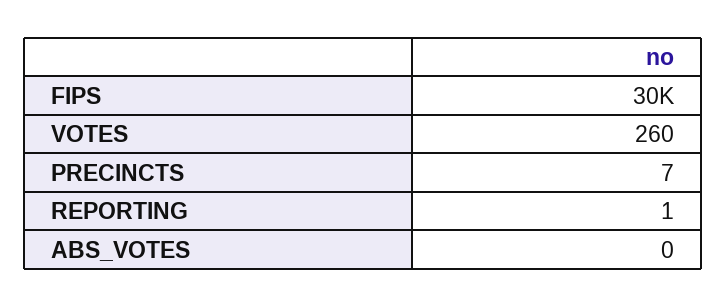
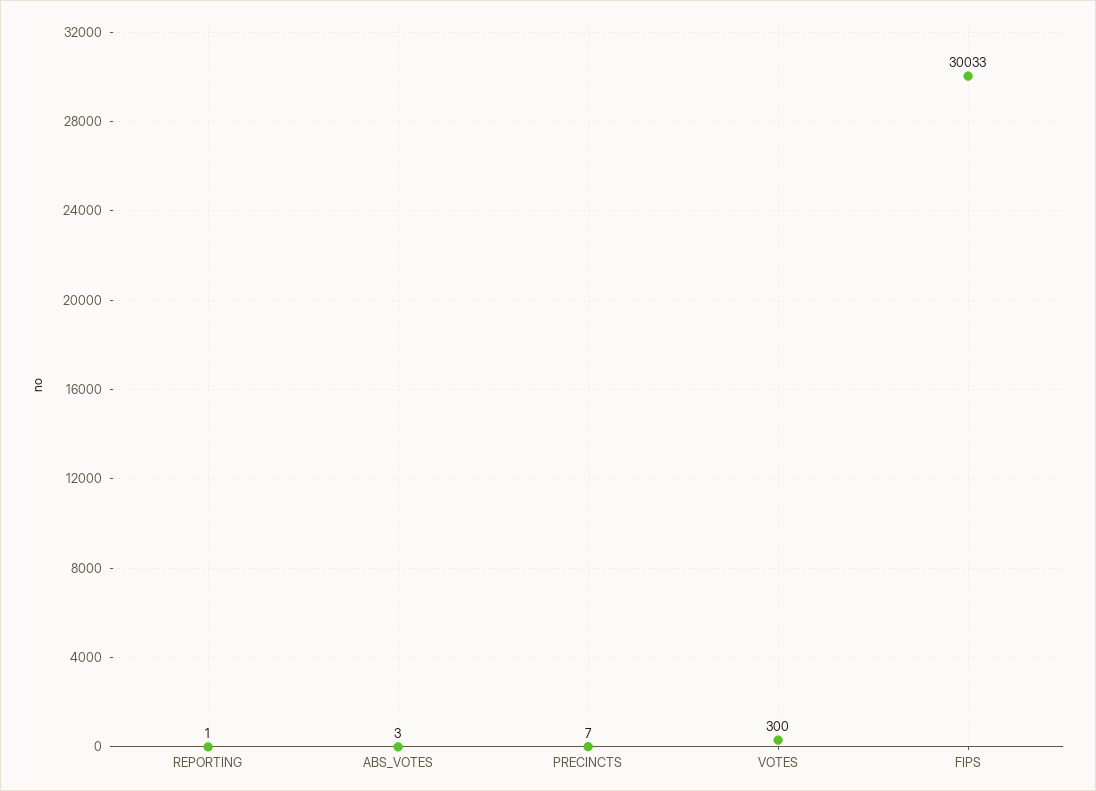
  {
    "FIPS": 30033,
-   "VOTES": 260,
+   "VOTES": 300,
    "PRECINCTS": 7,
    "REPORTING": 1,
-   "ABS_VOTES": 0
+   "ABS_VOTES": 3
  }

